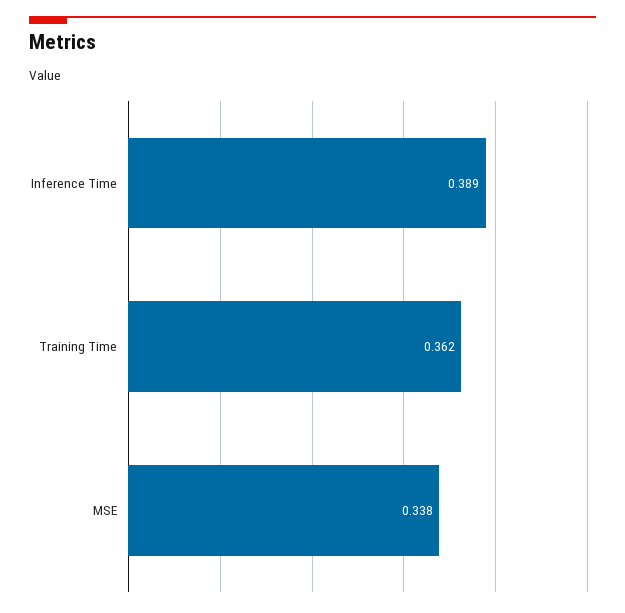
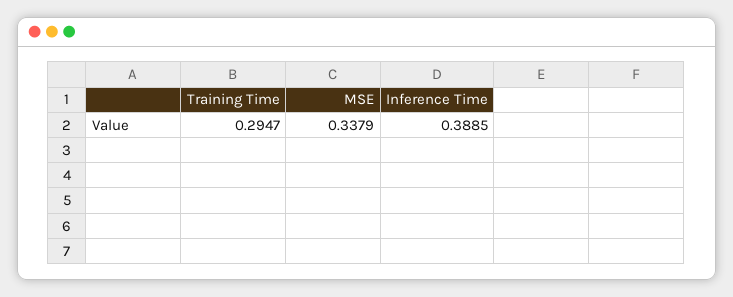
  {
    "Inference Time": 0.3885,
-   "Training Time": 0.362,
+   "Training Time": 0.2947,
    "MSE": 0.3379
  }

